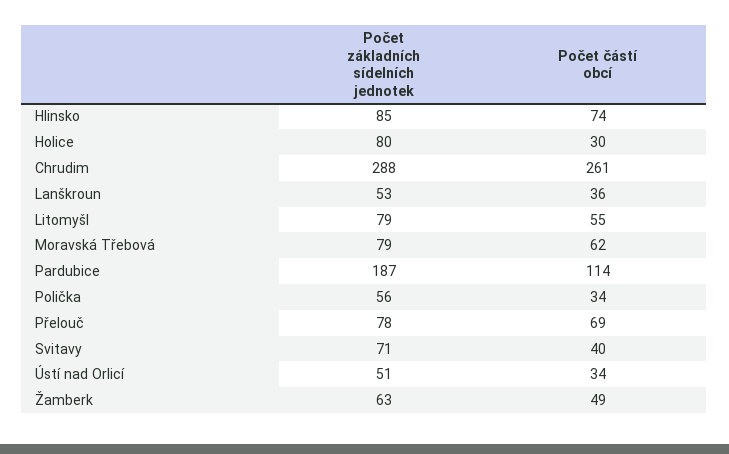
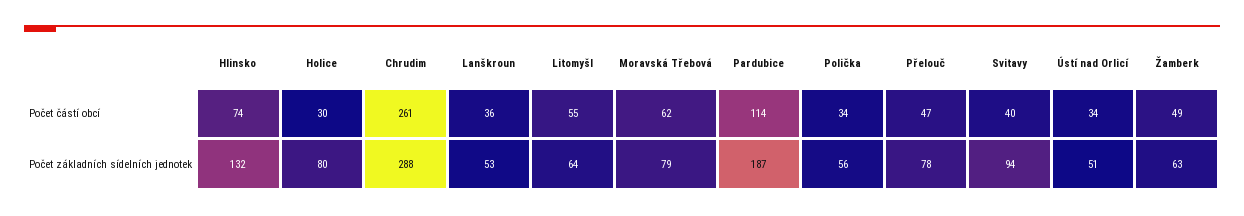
  {
    "Počet základních sídelních jednotek": {
-     "Hlinsko": 85,
+     "Hlinsko": 132,
      "Holice": 80,
      "Chrudim": 288,
      "Lanškroun": 53,
-     "Litomyšl": 79,
+     "Litomyšl": 64,
      "Moravská Třebová": 79,
      "Pardubice": 187,
      "Polička": 56,
      "Přelouč": 78,
-     "Svitavy": 71,
+     "Svitavy": 94,
      "Ústí nad Orlicí": 51,
      "Žamberk": 63
    },
    "Počet částí obcí": {
      "Hlinsko": 74,
      "Holice": 30,
      "Chrudim": 261,
      "Lanškroun": 36,
      "Litomyšl": 55,
      "Moravská Třebová": 62,
      "Pardubice": 114,
      "Polička": 34,
-     "Přelouč": 69,
+     "Přelouč": 47,
      "Svitavy": 40,
      "Ústí nad Orlicí": 34,
      "Žamberk": 49
    }
  }

